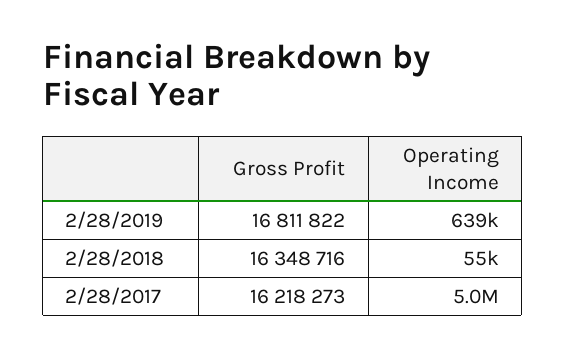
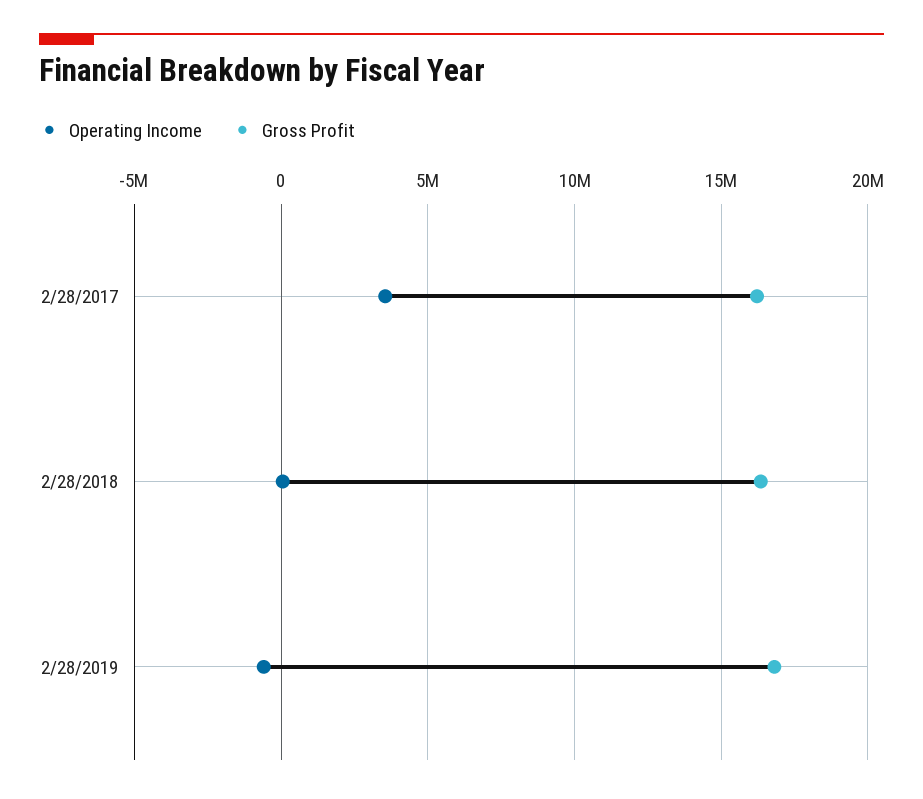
  {
    "Gross Profit": {
      "2/28/2019": 16811822,
      "2/28/2018": 16348716,
      "2/28/2017": 16218273
    },
    "Operating Income": {
-     "2/28/2019": 639000,
+     "2/28/2019": -500000,
      "2/28/2018": 55000,
-     "2/28/2017": 5000000
+     "2/28/2017": 3500000
    }
  }

